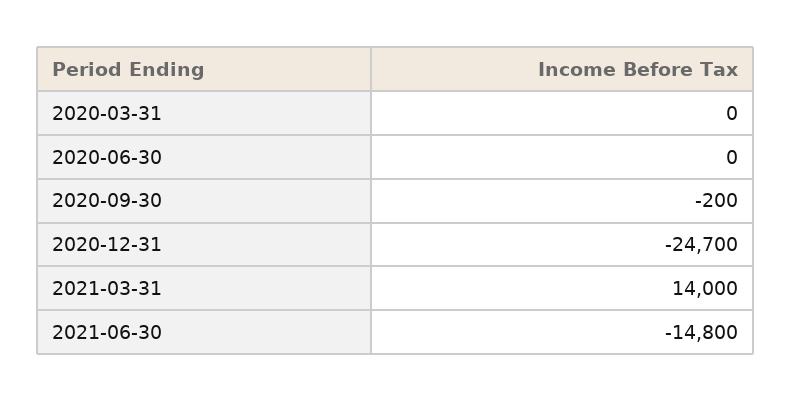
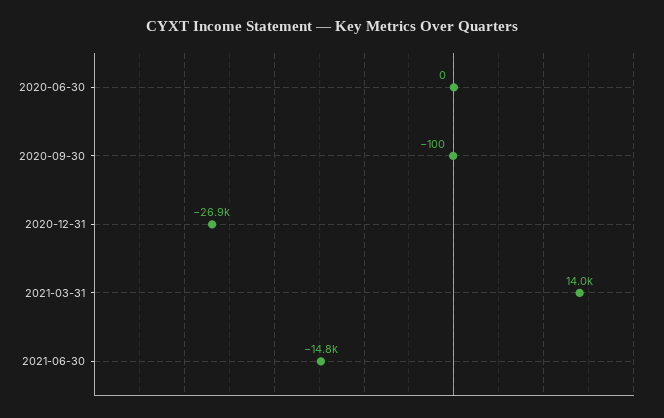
  {
-   "2020-03-31": 0,
    "2020-06-30": 0,
-   "2020-09-30": -200,
+   "2020-09-30": -100,
-   "2020-12-31": -24700,
+   "2020-12-31": -26900,
    "2021-03-31": 14000,
    "2021-06-30": -14800
  }

